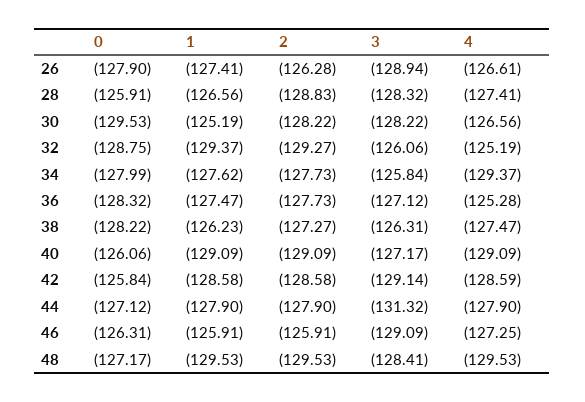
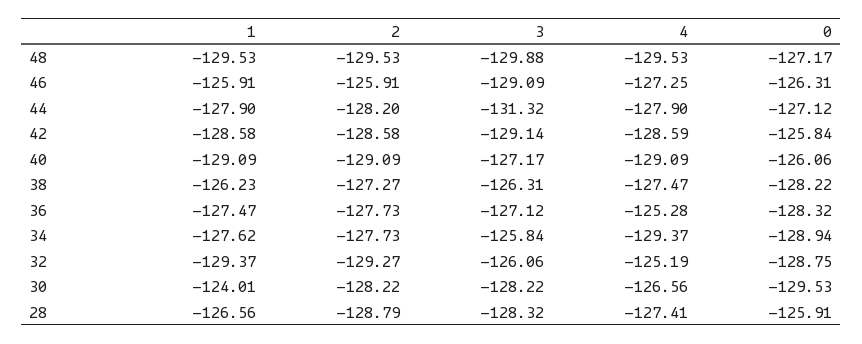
  {
    "0": {
-     "26": -127.9,
      "28": -125.91,
      "30": -129.53,
      "32": -128.75,
-     "34": -127.99,
+     "34": -128.94,
      "36": -128.32,
      "38": -128.22,
      "40": -126.06,
      "42": -125.84,
      "44": -127.12,
      "46": -126.31,
      "48": -127.17
    },
    "1": {
-     "26": -127.41,
      "28": -126.56,
-     "30": -125.19,
+     "30": -124.01,
      "32": -129.37,
      "34": -127.62,
      "36": -127.47,
      "38": -126.23,
      "40": -129.09,
      "42": -128.58,
      "44": -127.9,
      "46": -125.91,
      "48": -129.53
    },
    "2": {
-     "26": -126.28,
-     "28": -128.83,
+     "28": -128.79,
      "30": -128.22,
      "32": -129.27,
      "34": -127.73,
      "36": -127.73,
      "38": -127.27,
      "40": -129.09,
      "42": -128.58,
-     "44": -127.9,
+     "44": -128.2,
      "46": -125.91,
      "48": -129.53
    },
    "3": {
-     "26": -128.94,
      "28": -128.32,
      "30": -128.22,
      "32": -126.06,
      "34": -125.84,
      "36": -127.12,
      "38": -126.31,
      "40": -127.17,
      "42": -129.14,
      "44": -131.32,
      "46": -129.09,
-     "48": -128.41
+     "48": -129.88
    },
    "4": {
-     "26": -126.61,
      "28": -127.41,
      "30": -126.56,
      "32": -125.19,
      "34": -129.37,
      "36": -125.28,
      "38": -127.47,
      "40": -129.09,
      "42": -128.59,
      "44": -127.9,
      "46": -127.25,
      "48": -129.53
    }
  }

